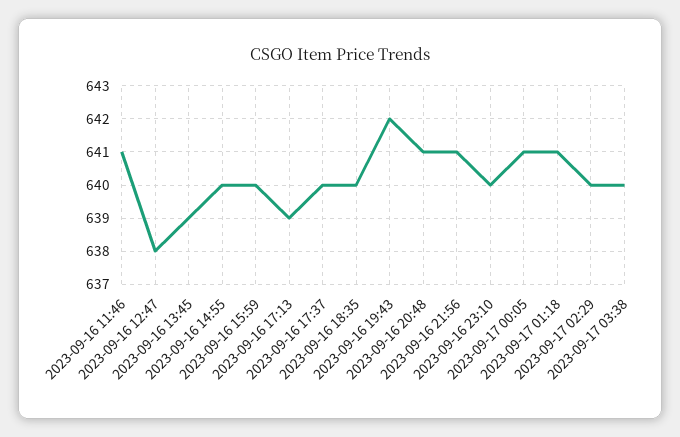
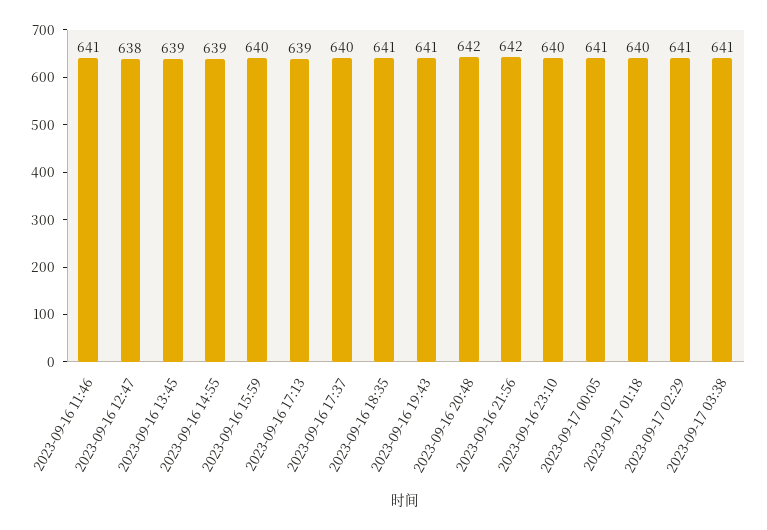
  {
    "2023-09-16 11:46": 641,
    "2023-09-16 12:47": 638,
    "2023-09-16 13:45": 639,
-   "2023-09-16 14:55": 640,
+   "2023-09-16 14:55": 639,
    "2023-09-16 15:59": 640,
    "2023-09-16 17:13": 639,
    "2023-09-16 17:37": 640,
-   "2023-09-16 18:35": 640,
+   "2023-09-16 18:35": 641,
-   "2023-09-16 19:43": 642,
+   "2023-09-16 19:43": 641,
-   "2023-09-16 20:48": 641,
+   "2023-09-16 20:48": 642,
-   "2023-09-16 21:56": 641,
+   "2023-09-16 21:56": 642,
    "2023-09-16 23:10": 640,
    "2023-09-17 00:05": 641,
-   "2023-09-17 01:18": 641,
+   "2023-09-17 01:18": 640,
-   "2023-09-17 02:29": 640,
+   "2023-09-17 02:29": 641,
-   "2023-09-17 03:38": 640
+   "2023-09-17 03:38": 641
  }

